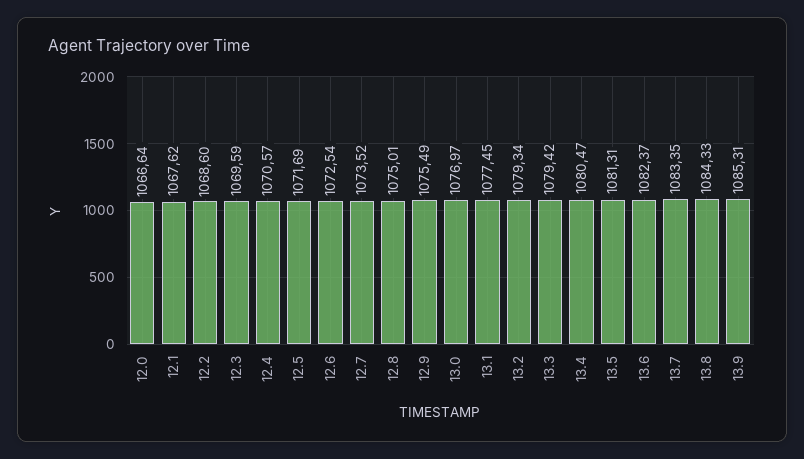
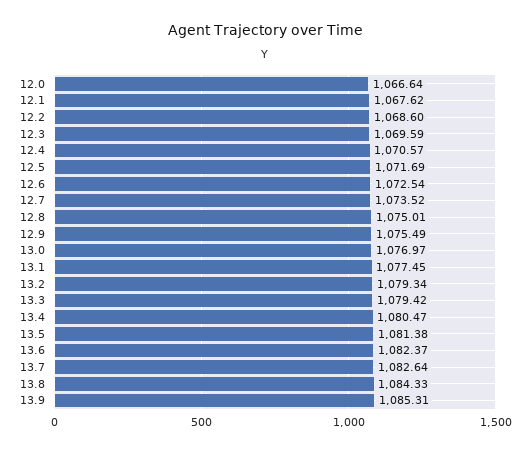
  {
    "12.0": 1066.64,
    "12.1": 1067.62,
    "12.2": 1068.6,
    "12.3": 1069.59,
    "12.4": 1070.57,
    "12.5": 1071.69,
    "12.6": 1072.54,
    "12.7": 1073.52,
    "12.8": 1075.01,
    "12.9": 1075.49,
    "13.0": 1076.97,
    "13.1": 1077.45,
    "13.2": 1079.34,
    "13.3": 1079.42,
    "13.4": 1080.47,
-   "13.5": 1081.31,
+   "13.5": 1081.38,
    "13.6": 1082.37,
-   "13.7": 1083.35,
+   "13.7": 1082.64,
    "13.8": 1084.33,
    "13.9": 1085.31
  }

